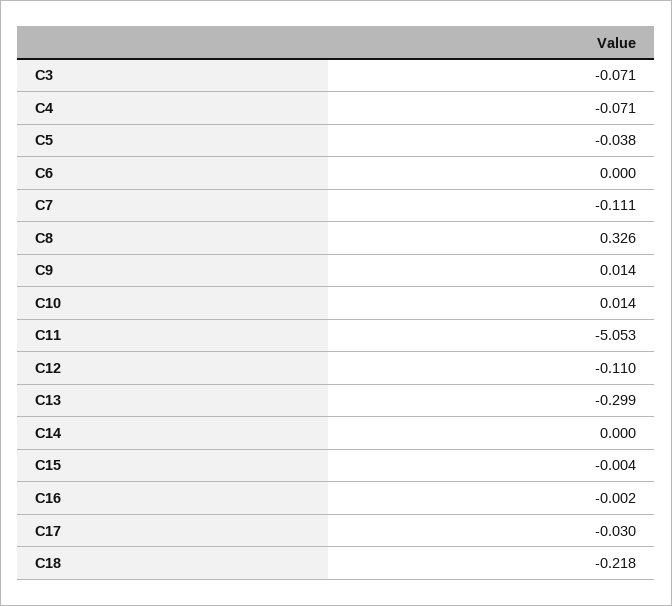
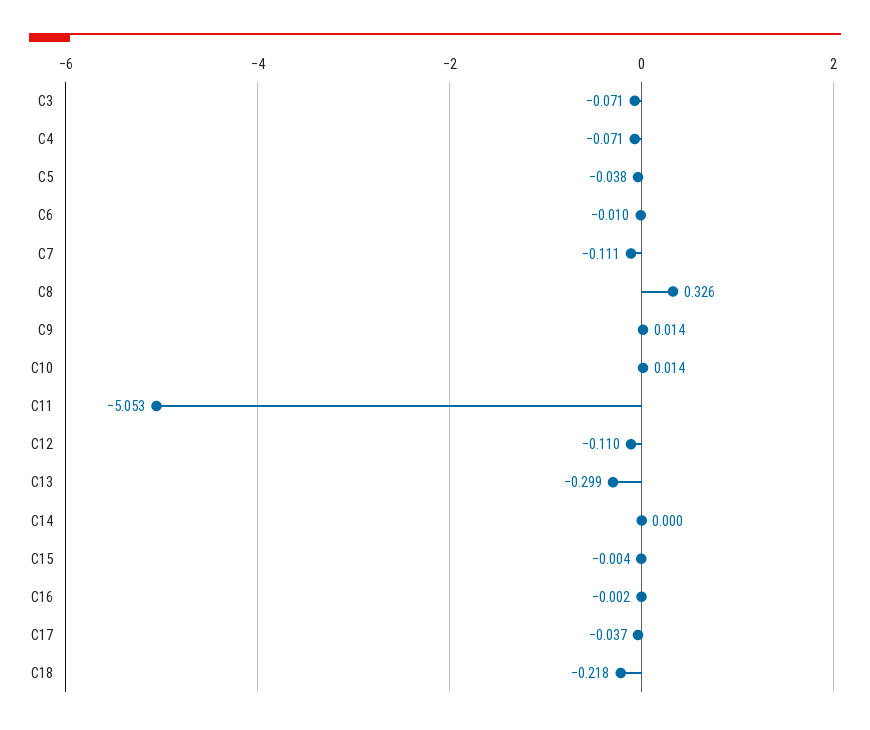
  {
    "C3": -0.071,
    "C4": -0.071,
    "C5": -0.038,
-   "C6": 0,
+   "C6": -0.01,
    "C7": -0.111,
    "C8": 0.326,
    "C9": 0.014,
    "C10": 0.014,
    "C11": -5.053,
    "C12": -0.11,
    "C13": -0.299,
    "C14": 0,
    "C15": -0.004,
    "C16": -0.002,
-   "C17": -0.03,
+   "C17": -0.037,
    "C18": -0.218
  }

